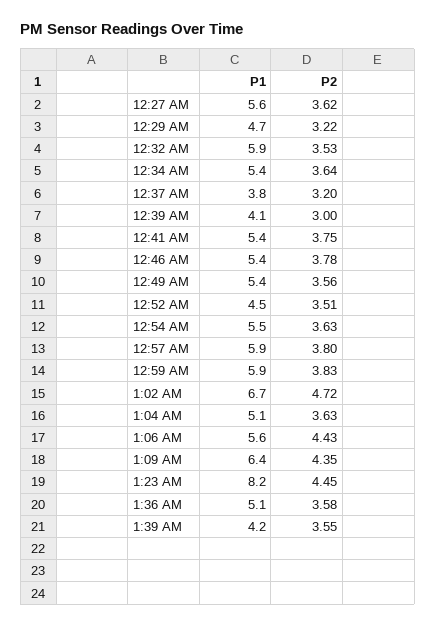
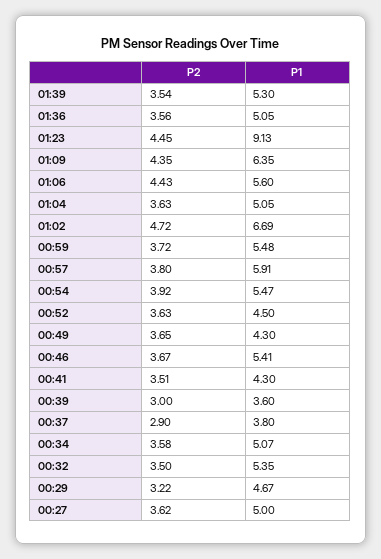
  {
    "P1": {
-     "12:27 AM": 5.6,
+     "12:27 AM": 5,
      "12:29 AM": 4.67,
-     "12:32 AM": 5.9,
+     "12:32 AM": 5.35,
-     "12:34 AM": 5.4,
+     "12:34 AM": 5.07,
      "12:37 AM": 3.8,
-     "12:39 AM": 4.1,
+     "12:39 AM": 3.6,
-     "12:41 AM": 5.4,
+     "12:41 AM": 4.3,
      "12:46 AM": 5.41,
-     "12:49 AM": 5.4,
+     "12:49 AM": 4.3,
      "12:52 AM": 4.5,
      "12:54 AM": 5.47,
      "12:57 AM": 5.91,
-     "12:59 AM": 5.9,
+     "12:59 AM": 5.48,
      "1:02 AM": 6.69,
      "1:04 AM": 5.05,
      "1:06 AM": 5.6,
      "1:09 AM": 6.35,
-     "1:23 AM": 8.2,
+     "1:23 AM": 9.13,
      "1:36 AM": 5.05,
-     "1:39 AM": 4.2
+     "1:39 AM": 5.3
    },
    "P2": {
      "12:27 AM": 3.62,
      "12:29 AM": 3.22,
-     "12:32 AM": 3.53,
+     "12:32 AM": 3.5,
-     "12:34 AM": 3.64,
+     "12:34 AM": 3.58,
-     "12:37 AM": 3.2,
+     "12:37 AM": 2.9,
      "12:39 AM": 3,
-     "12:41 AM": 3.75,
+     "12:41 AM": 3.51,
-     "12:46 AM": 3.78,
+     "12:46 AM": 3.67,
-     "12:49 AM": 3.56,
+     "12:49 AM": 3.65,
-     "12:52 AM": 3.51,
+     "12:52 AM": 3.63,
-     "12:54 AM": 3.63,
+     "12:54 AM": 3.92,
      "12:57 AM": 3.8,
-     "12:59 AM": 3.83,
+     "12:59 AM": 3.72,
      "1:02 AM": 4.72,
      "1:04 AM": 3.63,
      "1:06 AM": 4.43,
      "1:09 AM": 4.35,
      "1:23 AM": 4.45,
-     "1:36 AM": 3.58,
+     "1:36 AM": 3.56,
-     "1:39 AM": 3.55
+     "1:39 AM": 3.54
    }
  }

